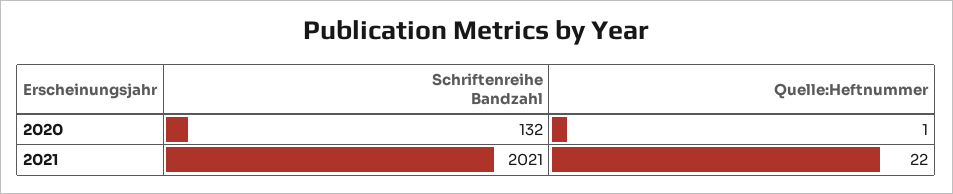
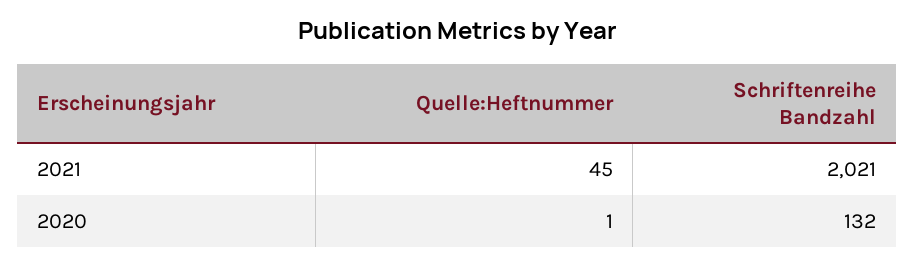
  {
    "Schriftenreihe Bandzahl": {
      "2020": 132,
      "2021": 2021
    },
    "Quelle:Heftnummer": {
      "2020": 1,
-     "2021": 22
+     "2021": 45
    }
  }

